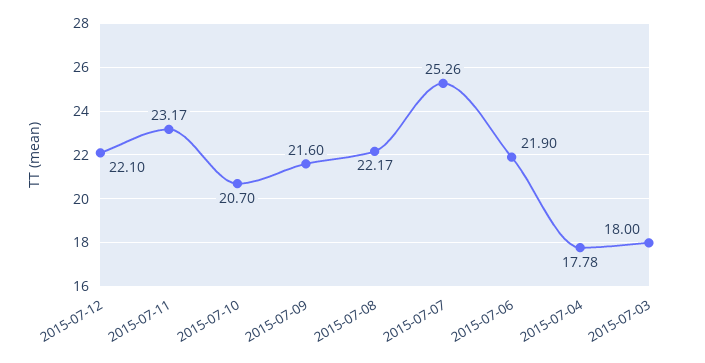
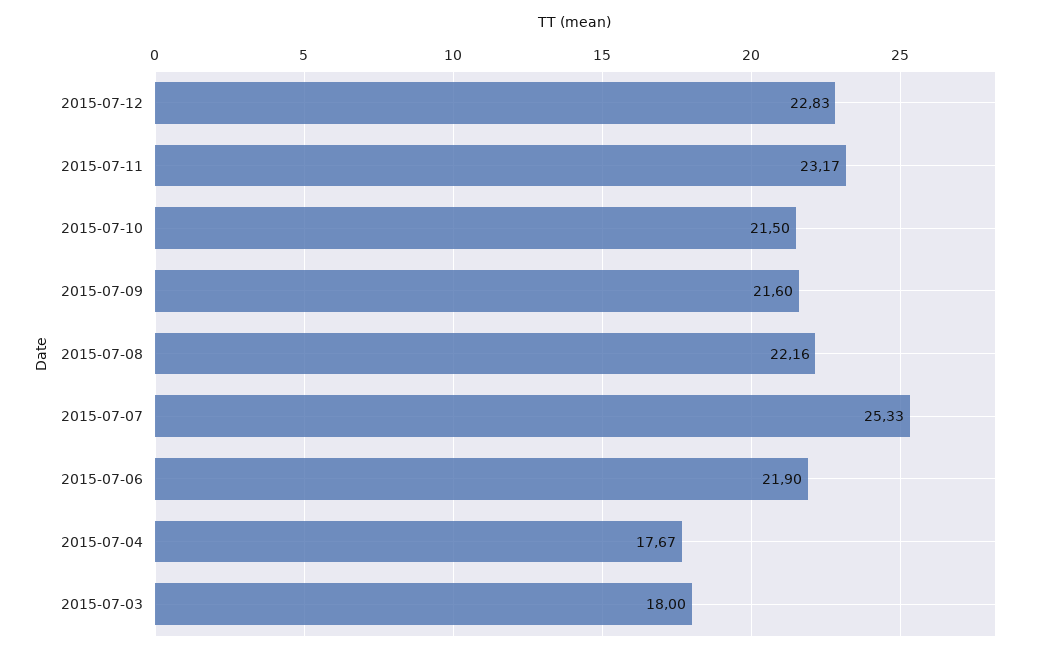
  {
-   "2015-07-12": 22.1,
+   "2015-07-12": 22.83,
    "2015-07-11": 23.17,
-   "2015-07-10": 20.7,
+   "2015-07-10": 21.5,
    "2015-07-09": 21.6,
-   "2015-07-08": 22.17,
+   "2015-07-08": 22.16,
-   "2015-07-07": 25.26,
+   "2015-07-07": 25.33,
    "2015-07-06": 21.9,
-   "2015-07-04": 17.78,
+   "2015-07-04": 17.67,
    "2015-07-03": 18
  }

